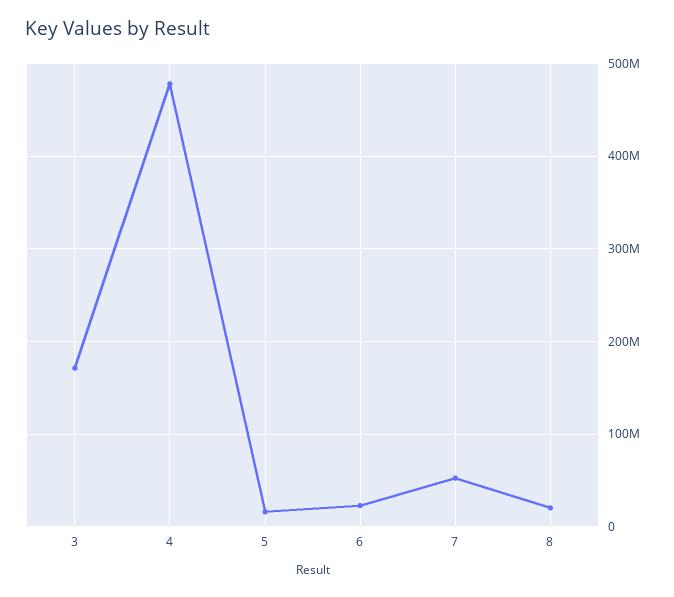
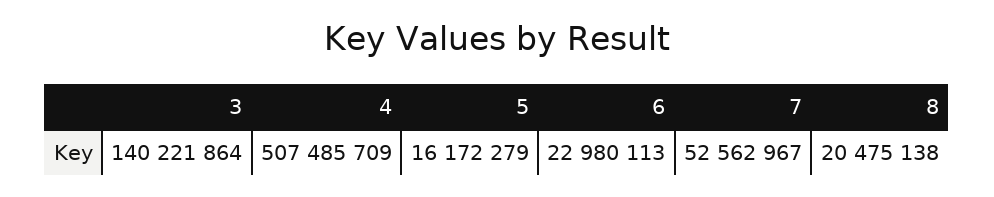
  {
-   "3": 170000000,
+   "3": 140221864,
-   "4": 480000000,
+   "4": 507485709,
    "5": 16172279,
    "6": 22980113,
    "7": 52562967,
    "8": 20475138
  }

